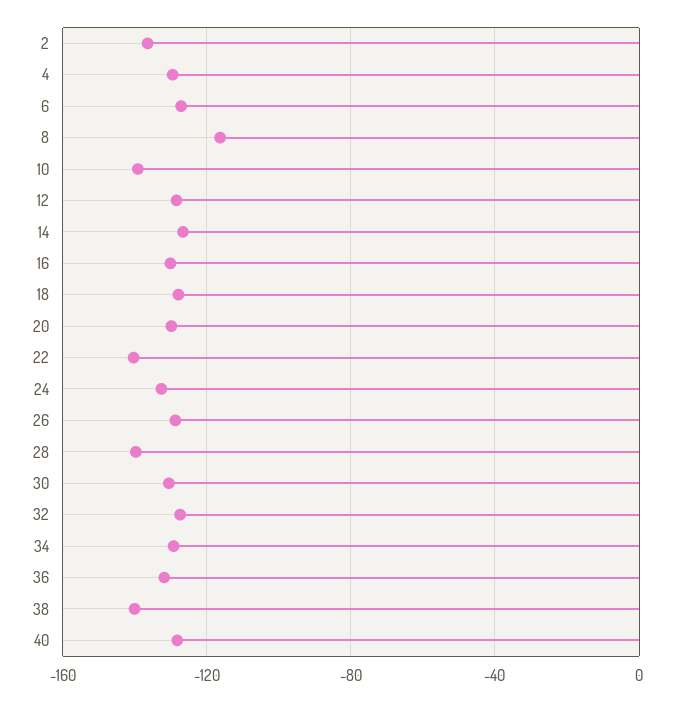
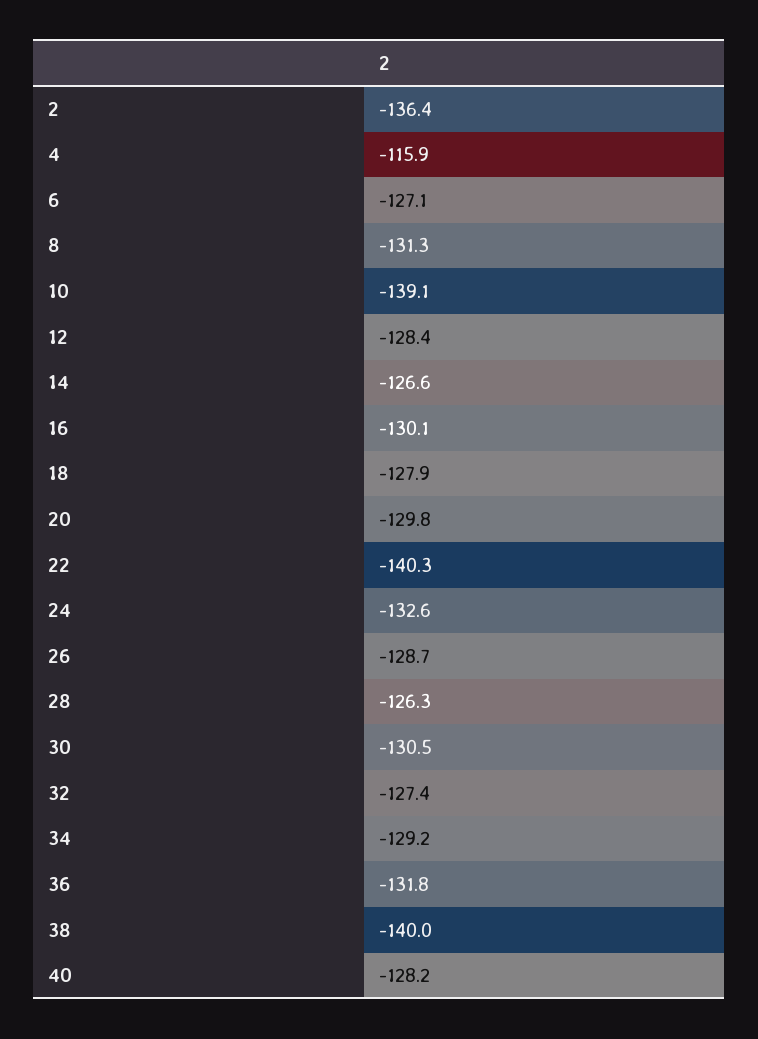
  {
    "2": -136.4,
-   "4": -130,
+   "4": -115.9,
    "6": -127.1,
-   "8": -115,
+   "8": -131.3,
    "10": -139.1,
    "12": -128.4,
    "14": -126.6,
    "16": -130.1,
    "18": -127.9,
    "20": -129.8,
    "22": -140.3,
    "24": -132.6,
    "26": -128.7,
-   "28": -140,
+   "28": -126.3,
    "30": -130.5,
    "32": -127.4,
    "34": -129.2,
    "36": -131.8,
    "38": -140,
    "40": -128.2
  }

